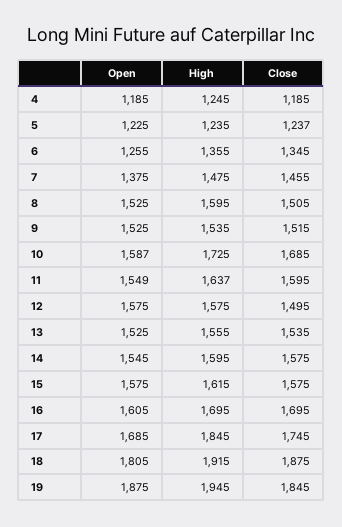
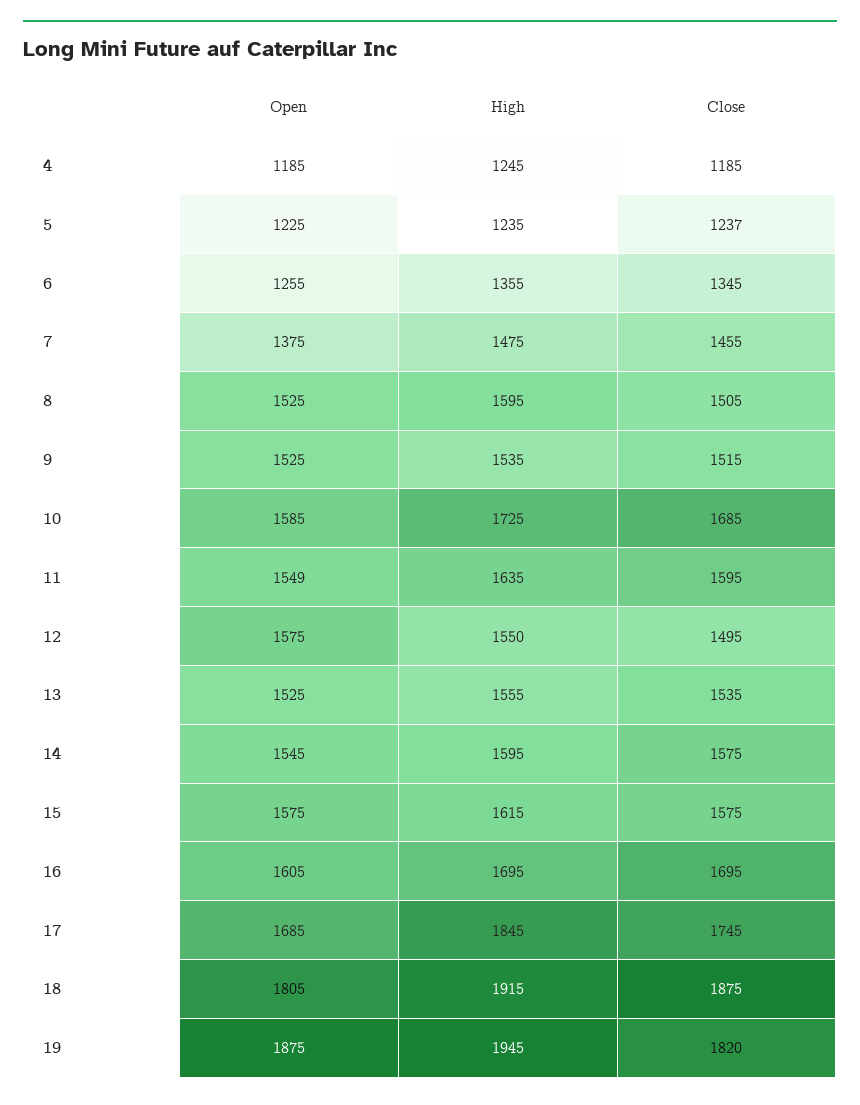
  {
    "Open": {
      "4": 1185,
      "5": 1225,
      "6": 1255,
      "7": 1375,
      "8": 1525,
      "9": 1525,
-     "10": 1587,
+     "10": 1585,
      "11": 1549,
      "12": 1575,
      "13": 1525,
      "14": 1545,
      "15": 1575,
      "16": 1605,
      "17": 1685,
      "18": 1805,
      "19": 1875
    },
    "High": {
      "4": 1245,
      "5": 1235,
      "6": 1355,
      "7": 1475,
      "8": 1595,
      "9": 1535,
      "10": 1725,
-     "11": 1637,
+     "11": 1635,
-     "12": 1575,
+     "12": 1550,
      "13": 1555,
      "14": 1595,
      "15": 1615,
      "16": 1695,
      "17": 1845,
      "18": 1915,
      "19": 1945
    },
    "Close": {
      "4": 1185,
      "5": 1237,
      "6": 1345,
      "7": 1455,
      "8": 1505,
      "9": 1515,
      "10": 1685,
      "11": 1595,
      "12": 1495,
      "13": 1535,
      "14": 1575,
      "15": 1575,
      "16": 1695,
      "17": 1745,
      "18": 1875,
-     "19": 1845
+     "19": 1820
    }
  }

